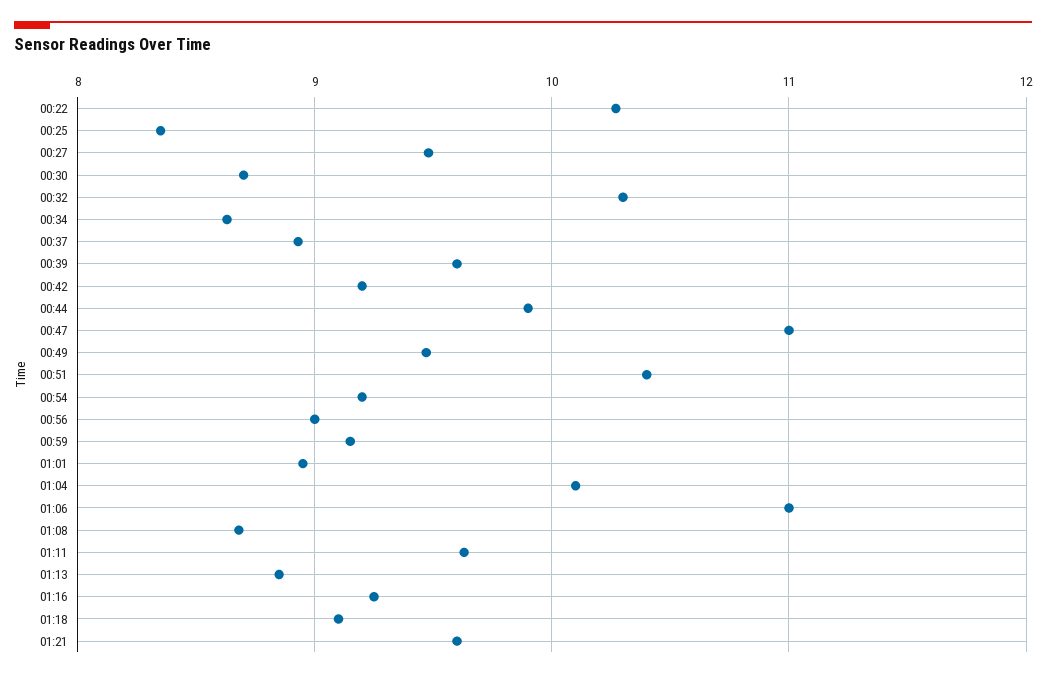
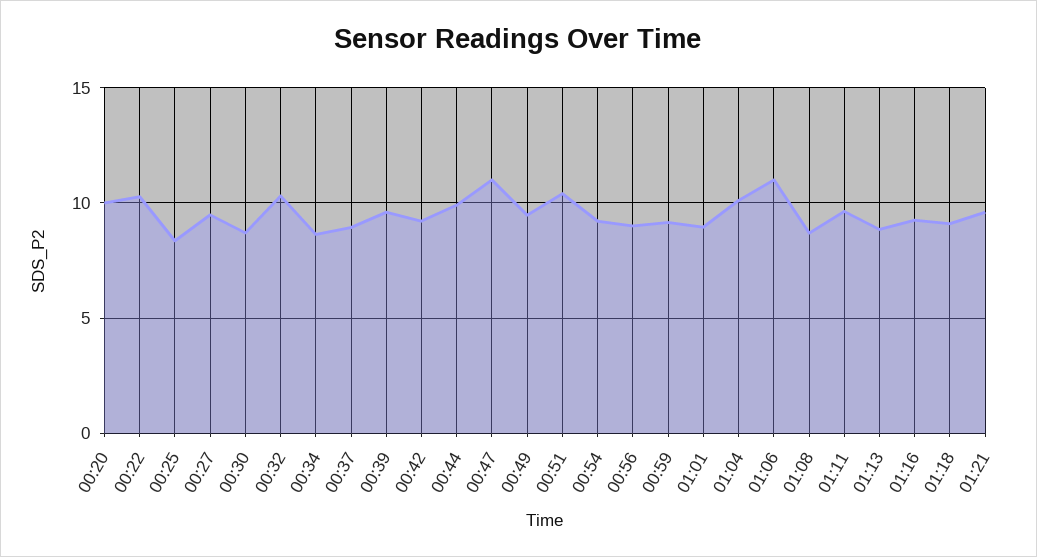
  {
    "00:22": 10.3,
    "00:25": 8.4,
    "00:27": 9.5,
    "00:30": 8.7,
    "00:32": 10.3,
    "00:34": 8.6,
    "00:37": 8.9,
    "00:39": 9.6,
    "00:42": 9.2,
    "00:44": 9.9,
    "00:47": 11,
    "00:49": 9.5,
    "00:51": 10.4,
    "00:54": 9.2,
    "00:56": 9,
    "00:59": 9.2,
    "01:01": 9,
    "01:04": 10.1,
    "01:06": 11,
    "01:08": 8.7,
    "01:11": 9.6,
    "01:13": 8.9,
    "01:16": 9.3,
    "01:18": 9.1,
-   "01:21": 9.6
+   "01:21": 9.6,
+   "00:20": 10
  }

